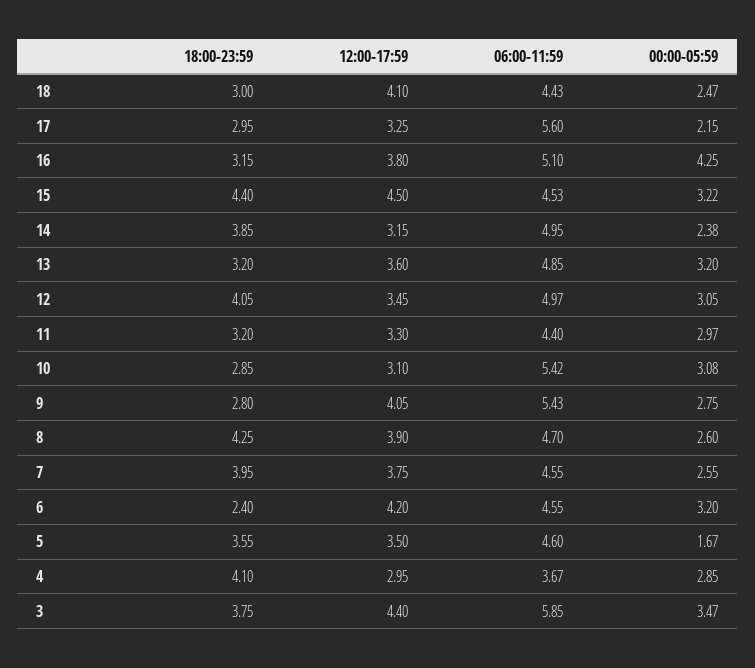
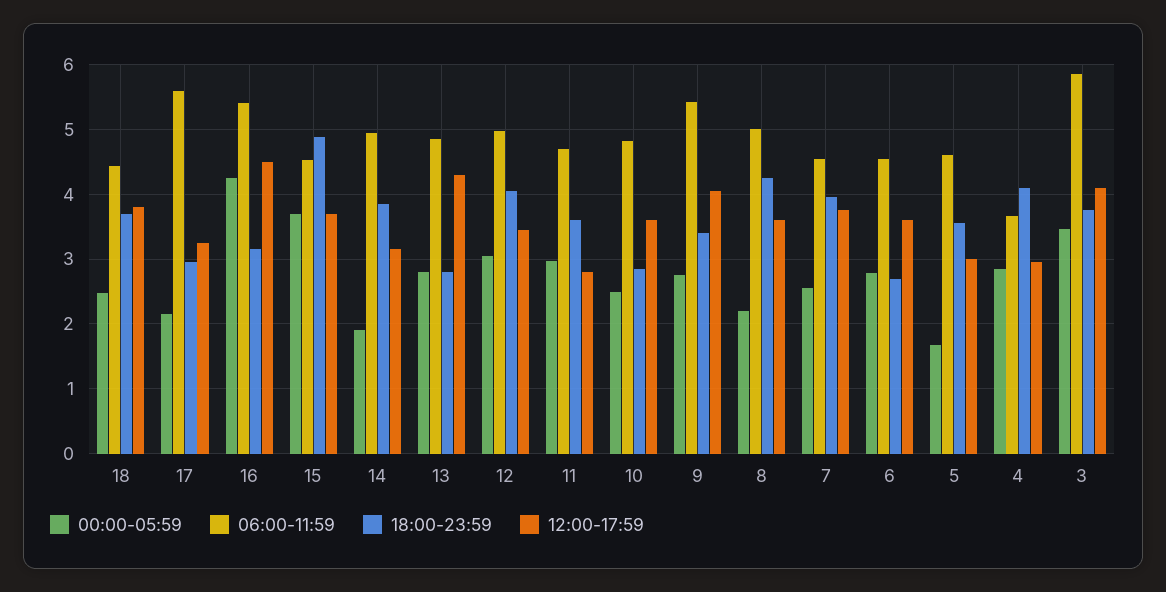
  {
    "18:00-23:59": {
-     "18": 3,
+     "18": 3.7,
      "17": 2.95,
      "16": 3.15,
-     "15": 4.4,
+     "15": 4.9,
      "14": 3.85,
-     "13": 3.2,
+     "13": 2.8,
      "12": 4.05,
-     "11": 3.2,
+     "11": 3.6,
      "10": 2.85,
-     "9": 2.8,
+     "9": 3.4,
      "8": 4.25,
      "7": 3.95,
-     "6": 2.4,
+     "6": 2.7,
      "5": 3.55,
      "4": 4.1,
      "3": 3.75
    },
    "12:00-17:59": {
-     "18": 4.1,
+     "18": 3.8,
      "17": 3.25,
-     "16": 3.8,
+     "16": 4.5,
-     "15": 4.5,
+     "15": 3.7,
      "14": 3.15,
-     "13": 3.6,
+     "13": 4.3,
      "12": 3.45,
-     "11": 3.3,
+     "11": 2.8,
-     "10": 3.1,
+     "10": 3.6,
      "9": 4.05,
-     "8": 3.9,
+     "8": 3.6,
      "7": 3.75,
-     "6": 4.2,
+     "6": 3.6,
-     "5": 3.5,
+     "5": 3,
      "4": 2.95,
-     "3": 4.4
+     "3": 4.1
    },
    "06:00-11:59": {
      "18": 4.43,
      "17": 5.6,
-     "16": 5.1,
+     "16": 5.4,
      "15": 4.53,
      "14": 4.95,
      "13": 4.85,
      "12": 4.97,
-     "11": 4.4,
+     "11": 4.7,
-     "10": 5.42,
+     "10": 4.8,
      "9": 5.43,
-     "8": 4.7,
+     "8": 5,
      "7": 4.55,
      "6": 4.55,
      "5": 4.6,
      "4": 3.67,
      "3": 5.85
    },
    "00:00-05:59": {
      "18": 2.47,
      "17": 2.15,
      "16": 4.25,
-     "15": 3.22,
+     "15": 3.7,
-     "14": 2.38,
+     "14": 1.9,
-     "13": 3.2,
+     "13": 2.8,
      "12": 3.05,
      "11": 2.97,
-     "10": 3.08,
+     "10": 2.5,
      "9": 2.75,
-     "8": 2.6,
+     "8": 2.2,
      "7": 2.55,
-     "6": 3.2,
+     "6": 2.8,
      "5": 1.67,
      "4": 2.85,
      "3": 3.47
    }
  }

